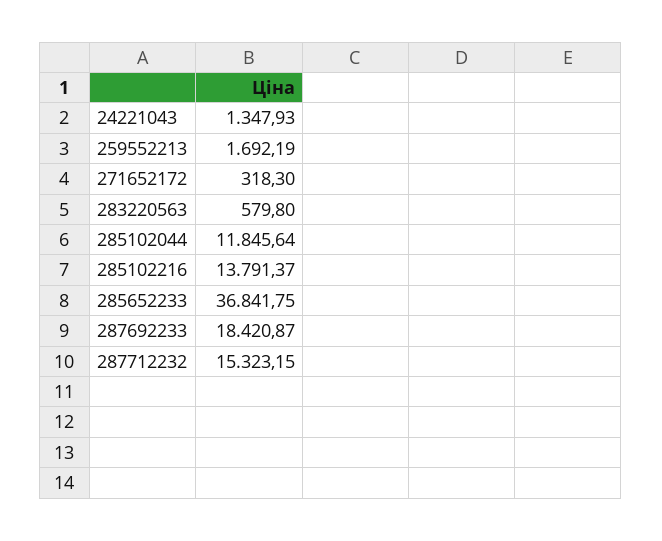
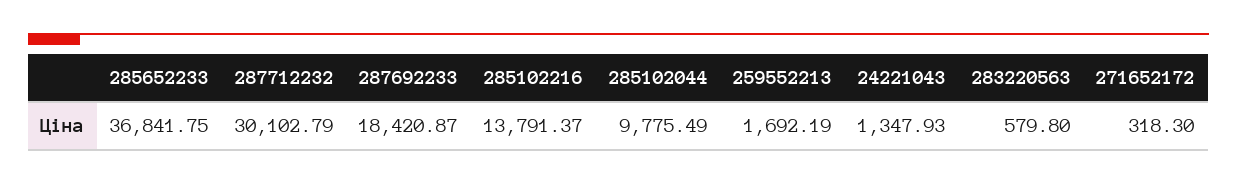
  {
    "24221043": 1347.93,
    "259552213": 1692.19,
    "271652172": 318.3,
    "283220563": 579.8,
-   "285102044": 11845.64,
+   "285102044": 9775.49,
    "285102216": 13791.37,
    "285652233": 36841.75,
    "287692233": 18420.87,
-   "287712232": 15323.15
+   "287712232": 30102.79
  }

